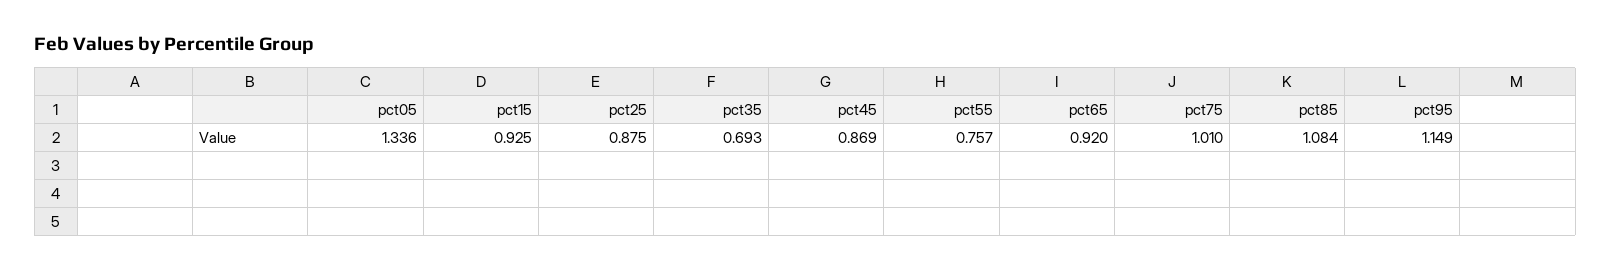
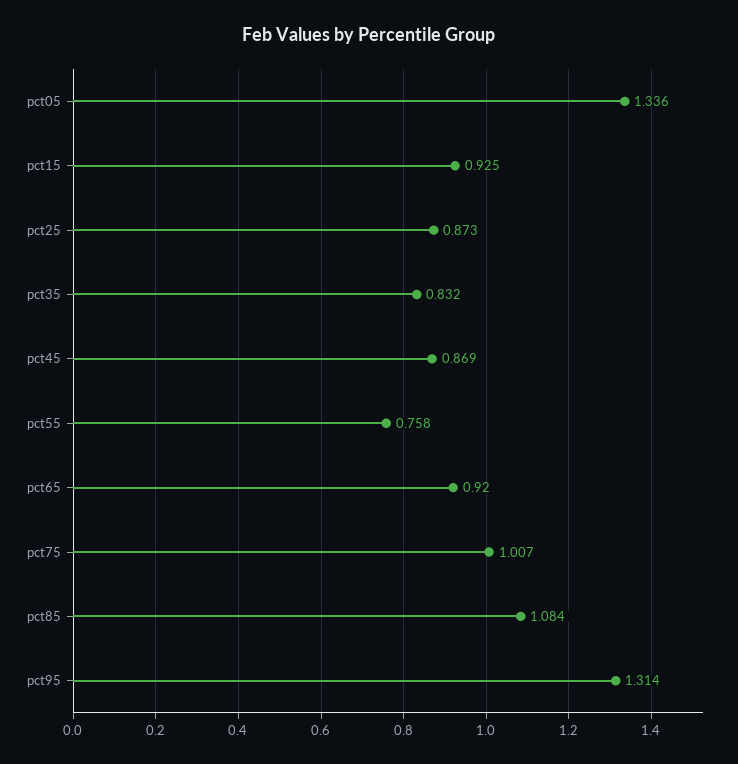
  {
    "pct05": 1.336,
    "pct15": 0.925,
-   "pct25": 0.875,
+   "pct25": 0.873,
-   "pct35": 0.693,
+   "pct35": 0.832,
    "pct45": 0.869,
-   "pct55": 0.757,
+   "pct55": 0.758,
    "pct65": 0.92,
-   "pct75": 1.01,
+   "pct75": 1.007,
    "pct85": 1.084,
-   "pct95": 1.149
+   "pct95": 1.314
  }

